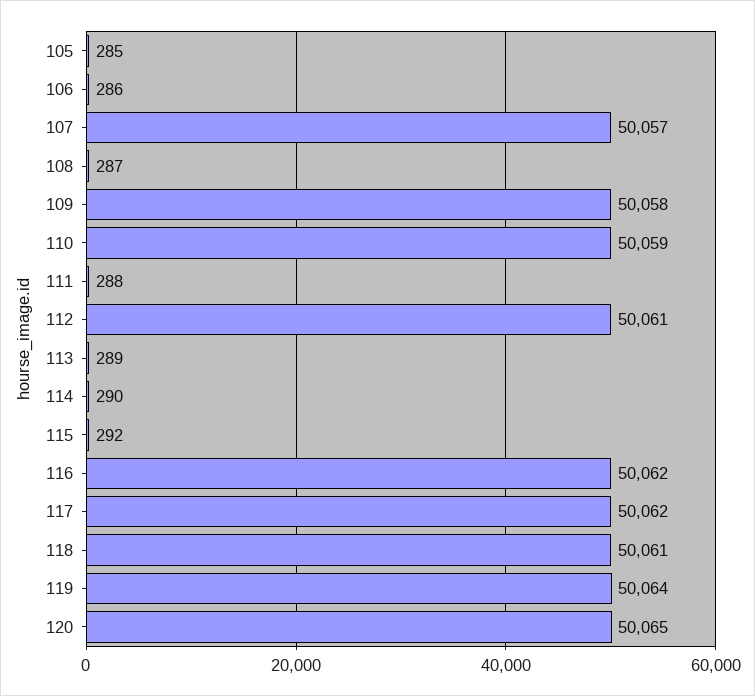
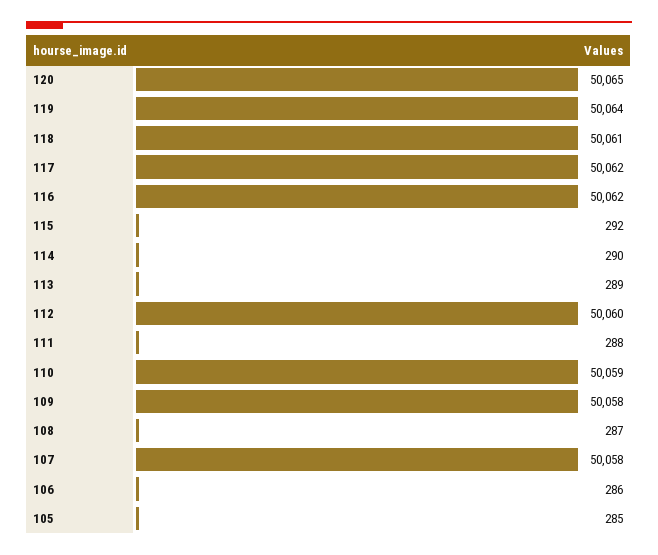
  {
    "105": 285,
    "106": 286,
-   "107": 50057,
+   "107": 50058,
    "108": 287,
    "109": 50058,
    "110": 50059,
    "111": 288,
-   "112": 50061,
+   "112": 50060,
    "113": 289,
    "114": 290,
    "115": 292,
    "116": 50062,
    "117": 50062,
    "118": 50061,
    "119": 50064,
    "120": 50065
  }

